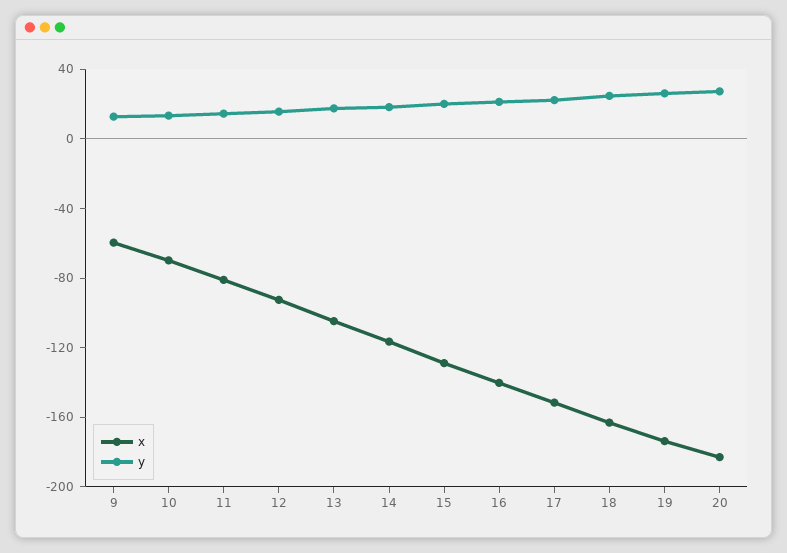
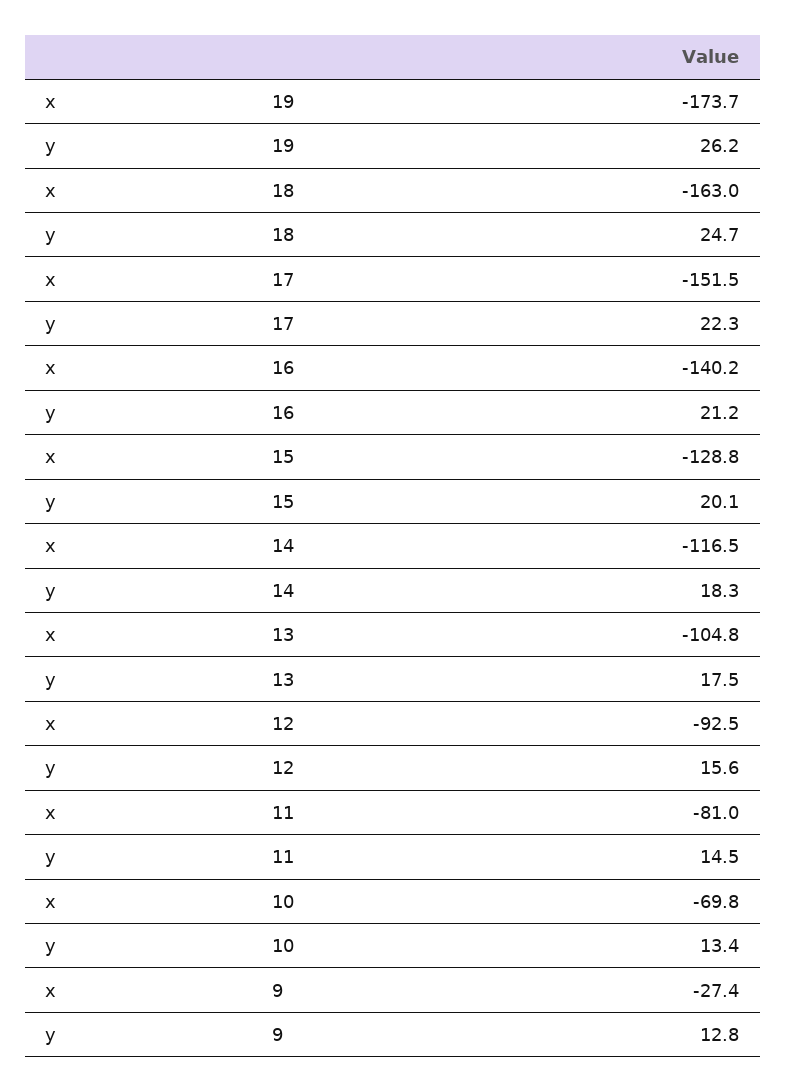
  {
    "x": {
-     "9": -60,
+     "9": -27.4,
      "10": -69.8,
      "11": -81,
      "12": -92.5,
      "13": -104.8,
      "14": -116.5,
      "15": -128.8,
      "16": -140.2,
      "17": -151.5,
      "18": -163,
-     "19": -173.7,
+     "19": -173.7
-     "20": -180
    },
    "y": {
      "9": 12.8,
      "10": 13.4,
      "11": 14.5,
      "12": 15.6,
      "13": 17.5,
      "14": 18.3,
      "15": 20.1,
      "16": 21.2,
      "17": 22.3,
      "18": 24.7,
-     "19": 26.2,
+     "19": 26.2
-     "20": 30
    }
  }

